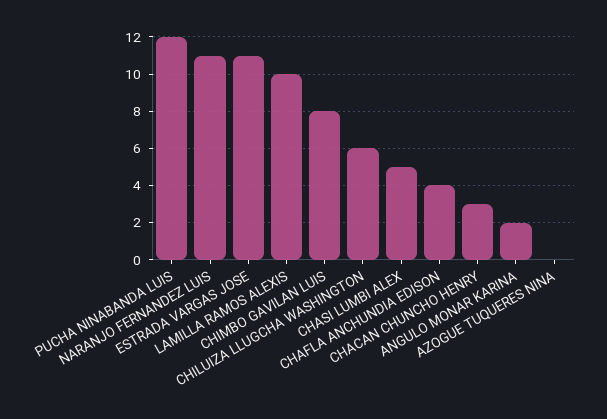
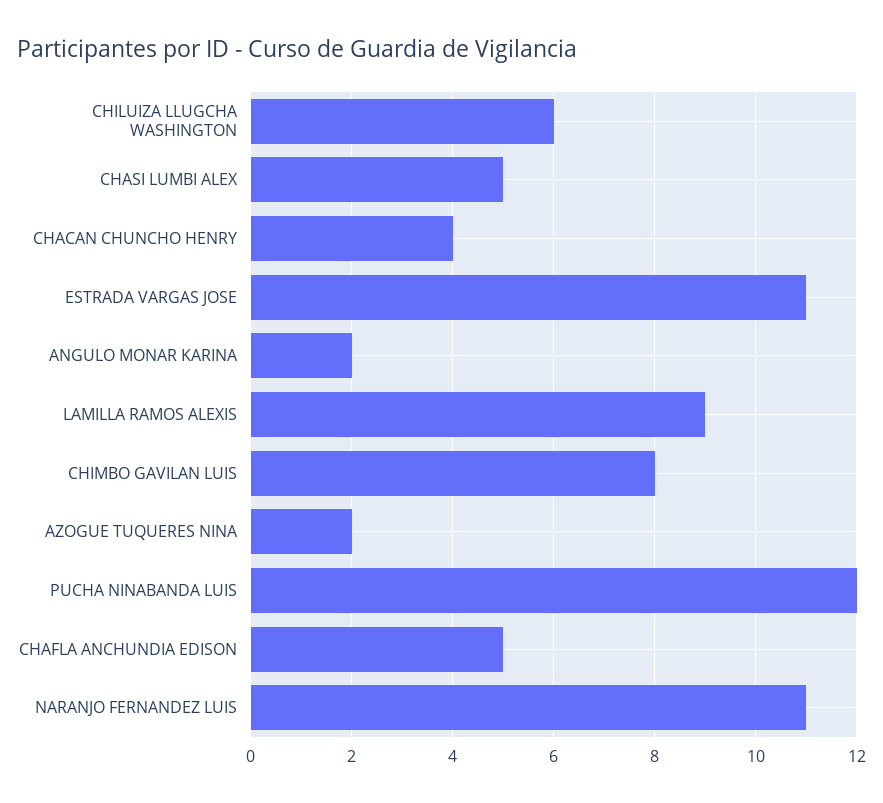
  {
    "PUCHA NINABANDA LUIS": 12,
    "NARANJO FERNANDEZ LUIS": 11,
    "ESTRADA VARGAS JOSE": 11,
-   "LAMILLA RAMOS ALEXIS": 10,
+   "LAMILLA RAMOS ALEXIS": 9,
    "CHIMBO GAVILAN LUIS": 8,
    "CHILUIZA LLUGCHA WASHINGTON": 6,
    "CHASI LUMBI ALEX": 5,
-   "CHAFLA ANCHUNDIA EDISON": 4,
+   "CHAFLA ANCHUNDIA EDISON": 5,
-   "CHACAN CHUNCHO HENRY": 3,
+   "CHACAN CHUNCHO HENRY": 4,
    "ANGULO MONAR KARINA": 2,
-   "AZOGUE TUQUERES NINA": 0
+   "AZOGUE TUQUERES NINA": 2
  }

